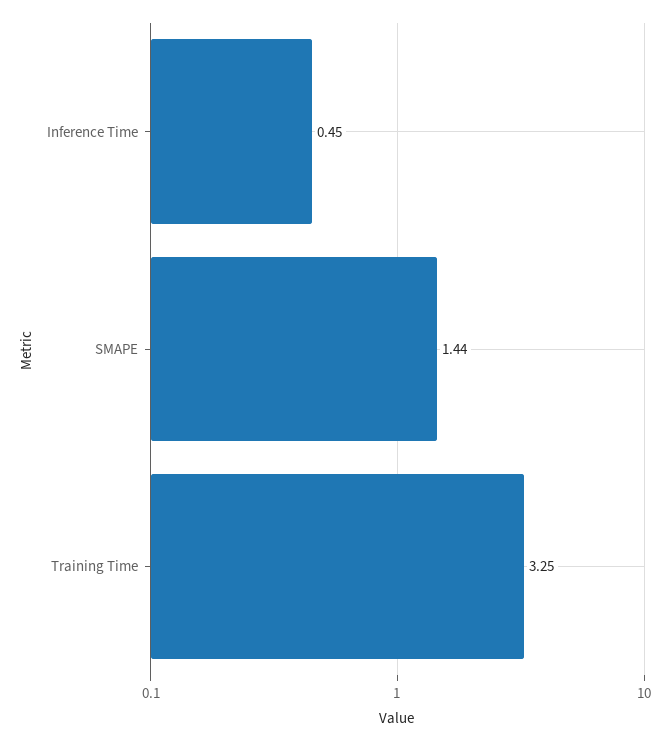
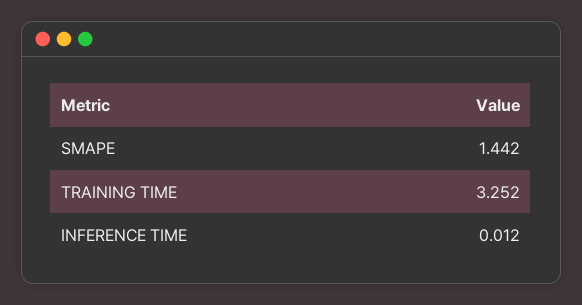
  {
-   "Inference Time": 0.45,
+   "Inference Time": 0.012,
    "SMAPE": 1.442,
    "Training Time": 3.252
  }

